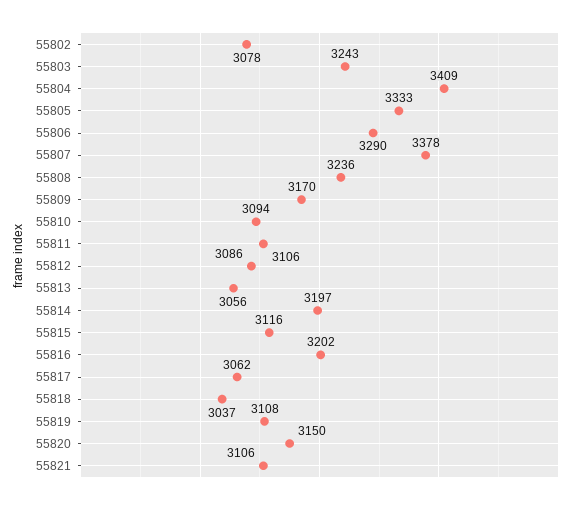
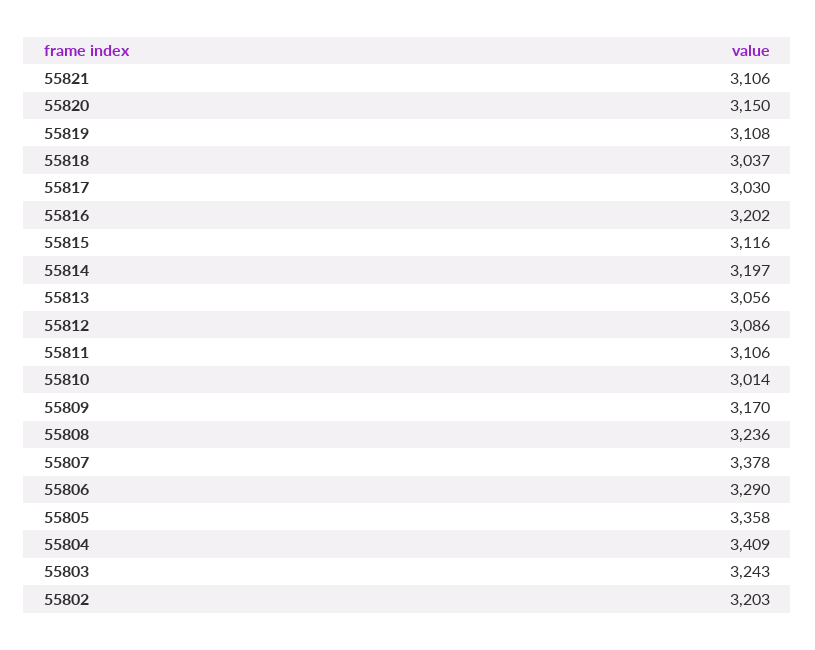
  {
-   "55802": 3078,
+   "55802": 3203,
    "55803": 3243,
    "55804": 3409,
-   "55805": 3333,
+   "55805": 3358,
    "55806": 3290,
    "55807": 3378,
    "55808": 3236,
    "55809": 3170,
-   "55810": 3094,
+   "55810": 3014,
    "55811": 3106,
    "55812": 3086,
    "55813": 3056,
    "55814": 3197,
    "55815": 3116,
    "55816": 3202,
-   "55817": 3062,
+   "55817": 3030,
    "55818": 3037,
    "55819": 3108,
    "55820": 3150,
    "55821": 3106
  }

